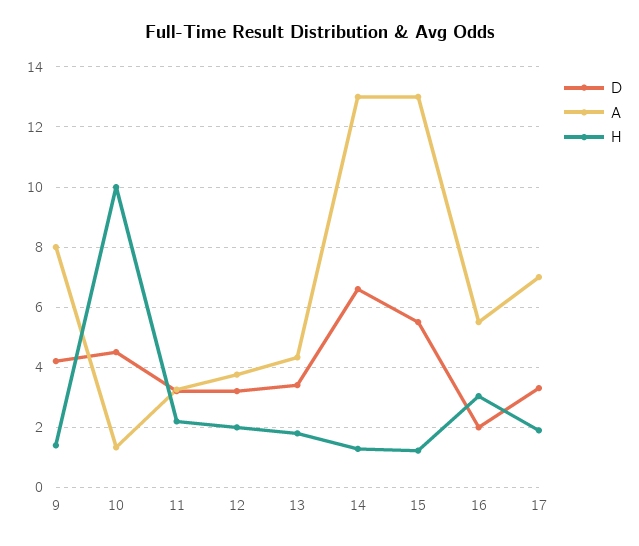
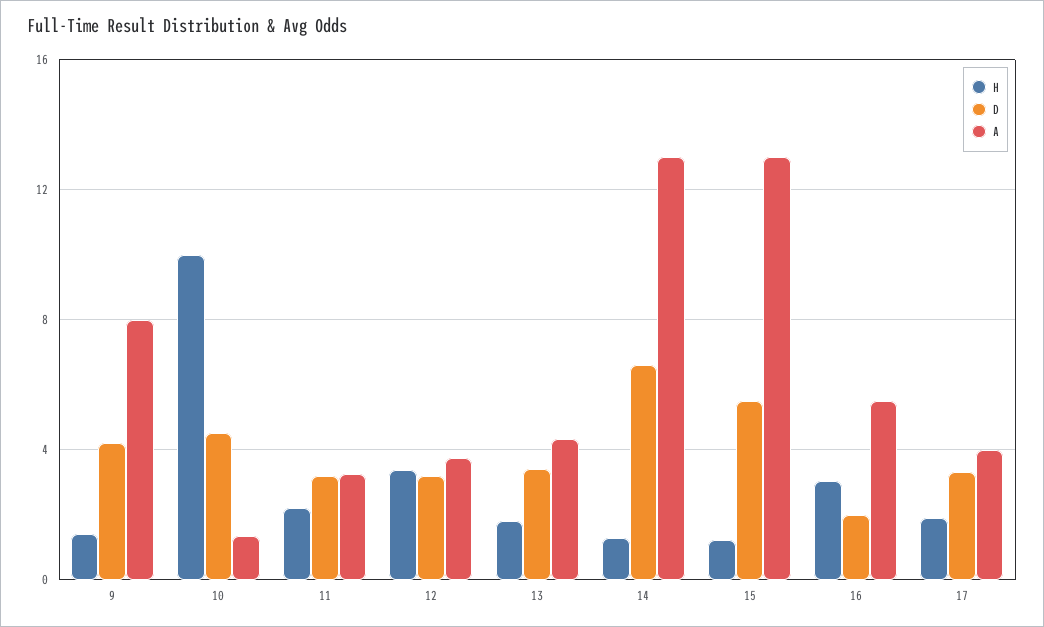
  {
    "D": {
      "9": 4.2,
      "10": 4.6,
      "11": 3.2,
      "12": 3.2,
      "13": 3.4,
      "14": 6.6,
      "15": 5.6,
      "16": 2,
      "17": 3.4
    },
    "A": {
      "9": 8,
      "10": 1.4,
      "11": 3.2,
      "12": 3.8,
      "13": 4.4,
      "14": 13,
      "15": 13,
      "16": 5.6,
-     "17": 7
+     "17": 4
    },
    "H": {
      "9": 1.4,
      "10": 10,
      "11": 2.2,
-     "12": 2,
+     "12": 3.5,
      "13": 1.8,
      "14": 1.2,
      "15": 1.2,
      "16": 3,
      "17": 2
    }
  }

